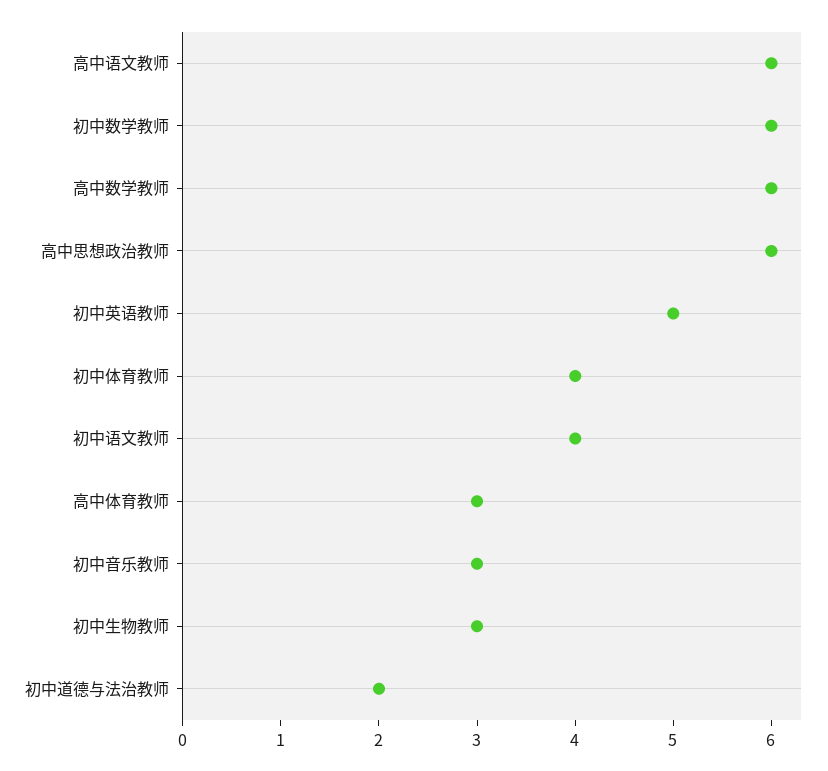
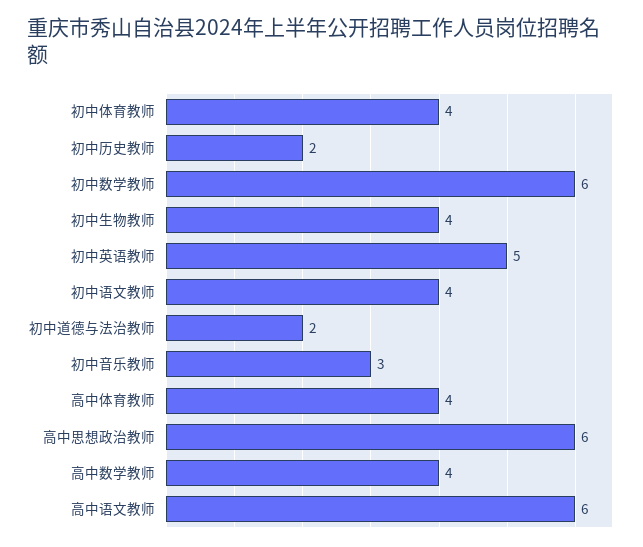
  {
    "高中语文教师": 6,
    "初中数学教师": 6,
-   "高中数学教师": 6,
+   "高中数学教师": 4,
    "高中思想政治教师": 6,
    "初中英语教师": 5,
    "初中体育教师": 4,
    "初中语文教师": 4,
-   "高中体育教师": 3,
+   "高中体育教师": 4,
    "初中音乐教师": 3,
-   "初中生物教师": 3,
+   "初中生物教师": 4,
-   "初中道德与法治教师": 2
+   "初中道德与法治教师": 2,
+   "初中历史教师": 2
  }

